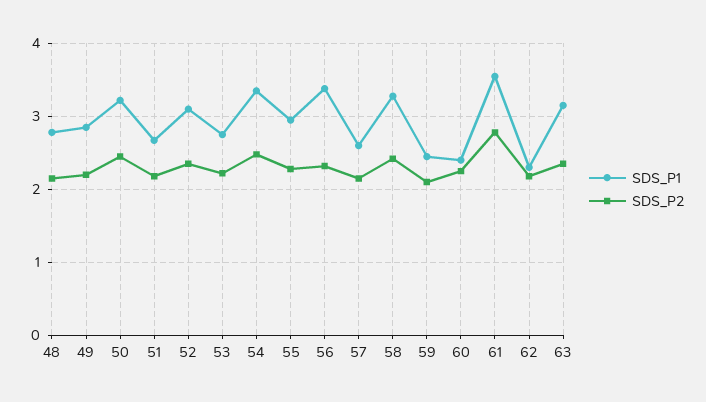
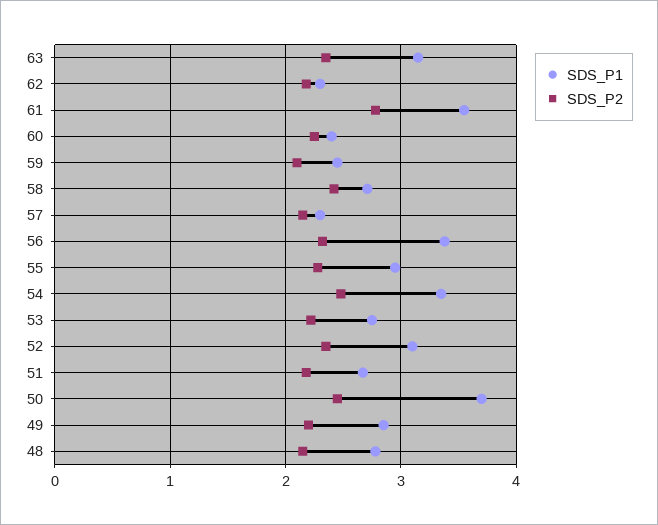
  {
    "SDS_P1": {
      "48": 2.8,
      "49": 2.9,
-     "50": 3.2,
+     "50": 3.7,
      "51": 2.7,
      "52": 3.1,
      "53": 2.8,
      "54": 3.4,
      "55": 3,
      "56": 3.4,
-     "57": 2.6,
+     "57": 2.3,
-     "58": 3.3,
+     "58": 2.7,
      "59": 2.5,
      "60": 2.4,
      "61": 3.6,
      "62": 2.3,
      "63": 3.2
    },
    "SDS_P2": {
      "48": 2.2,
      "49": 2.2,
      "50": 2.5,
      "51": 2.2,
      "52": 2.4,
      "53": 2.2,
      "54": 2.5,
      "55": 2.3,
      "56": 2.3,
      "57": 2.2,
      "58": 2.4,
      "59": 2.1,
      "60": 2.3,
      "61": 2.8,
      "62": 2.2,
      "63": 2.4
    }
  }

